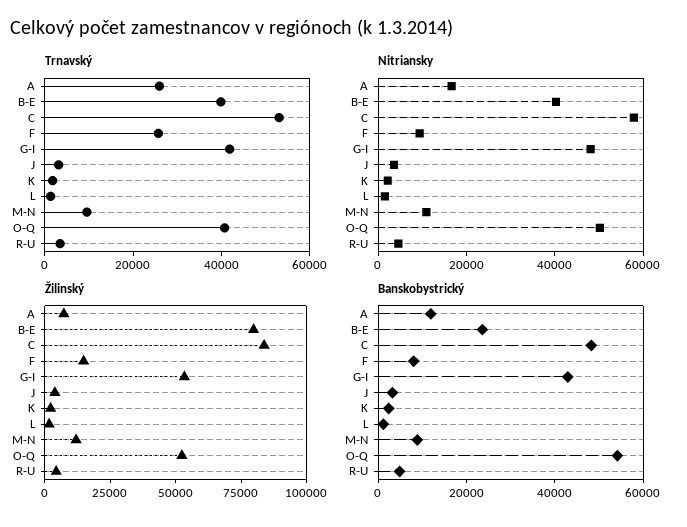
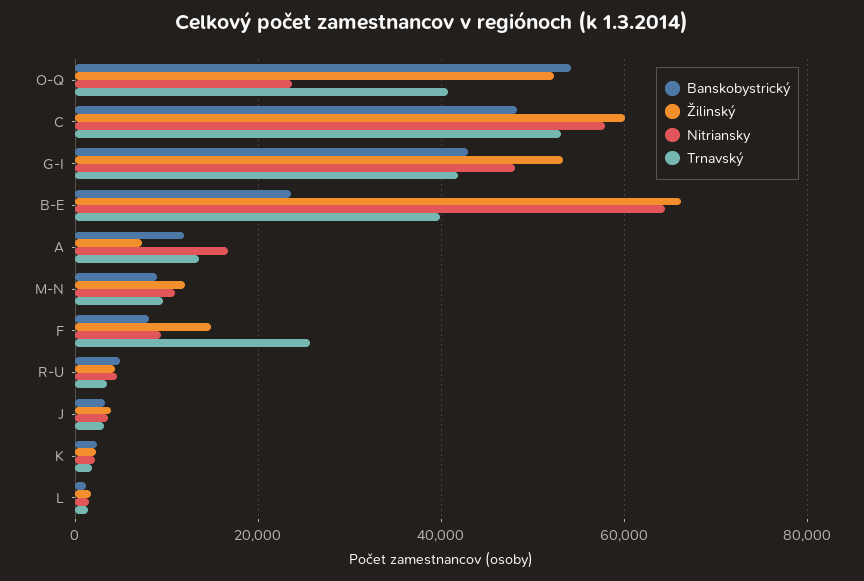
  {
    "Trnavský": {
-     "A": 25000,
+     "A": 14000,
      "B-E": 40000,
      "C": 54000,
      "F": 26000,
      "G-I": 42000,
      "J": 4000,
      "K": 2000,
      "L": 2000,
      "M-N": 10000,
      "O-Q": 40000,
      "R-U": 4000
    },
    "Nitriansky": {
      "A": 16000,
-     "B-E": 40000,
+     "B-E": 64000,
      "C": 58000,
      "F": 10000,
      "G-I": 48000,
      "J": 4000,
      "K": 2000,
      "L": 2000,
      "M-N": 10000,
-     "O-Q": 50000,
+     "O-Q": 24000,
      "R-U": 4000
    },
    "Žilinský": {
      "A": 8000,
-     "B-E": 80000,
+     "B-E": 66000,
-     "C": 85000,
+     "C": 60000,
      "F": 14000,
      "G-I": 54000,
      "J": 4000,
      "K": 2000,
      "L": 2000,
      "M-N": 12000,
      "O-Q": 52000,
      "R-U": 4000
    },
    "Banskobystrický": {
      "A": 12000,
      "B-E": 24000,
      "C": 48000,
      "F": 8000,
      "G-I": 42000,
      "J": 4000,
      "K": 2000,
      "L": 2000,
      "M-N": 8000,
      "O-Q": 54000,
      "R-U": 4000
    }
  }

